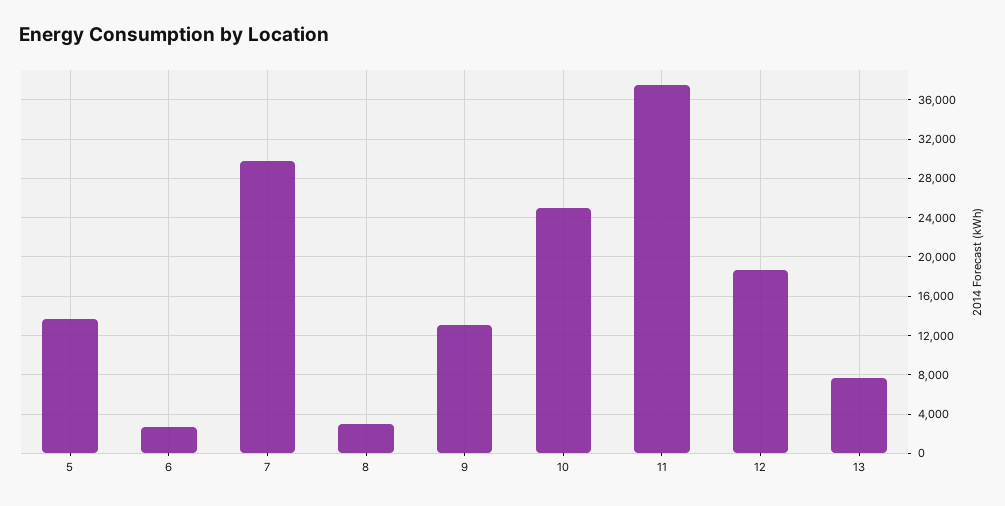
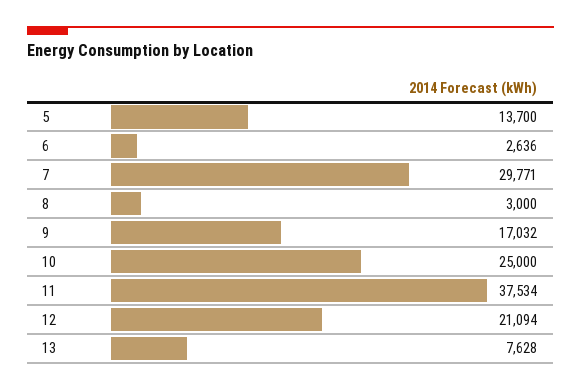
  {
    "5": 13700,
    "6": 2636,
    "7": 29771,
    "8": 3000,
-   "9": 13000,
+   "9": 17032,
    "10": 25000,
    "11": 37534,
-   "12": 19000,
+   "12": 21094,
    "13": 7628
  }

